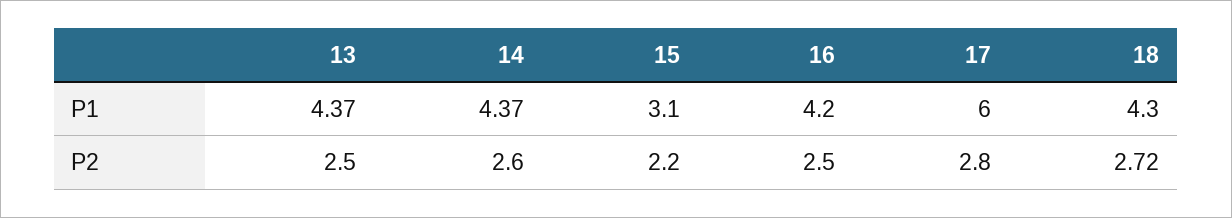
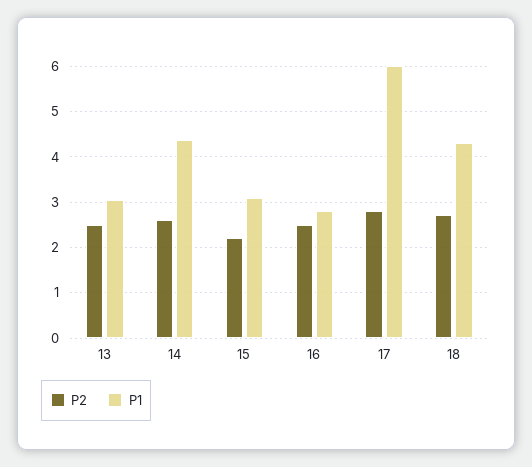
  {
    "P1": {
-     "13": 4.37,
+     "13": 3,
      "14": 4.37,
      "15": 3.1,
-     "16": 4.2,
+     "16": 2.8,
      "17": 6,
      "18": 4.3
    },
    "P2": {
      "13": 2.5,
      "14": 2.6,
      "15": 2.2,
      "16": 2.5,
      "17": 2.8,
      "18": 2.72
    }
  }

